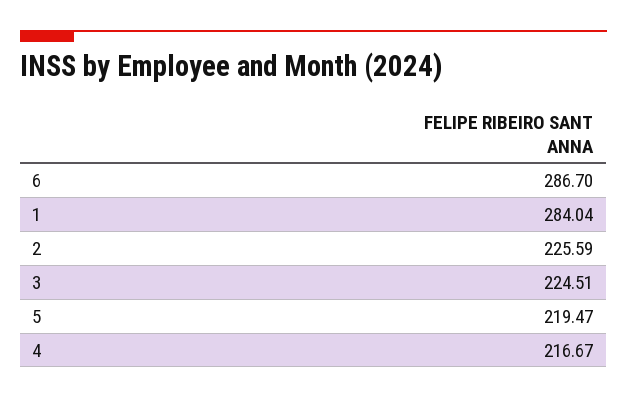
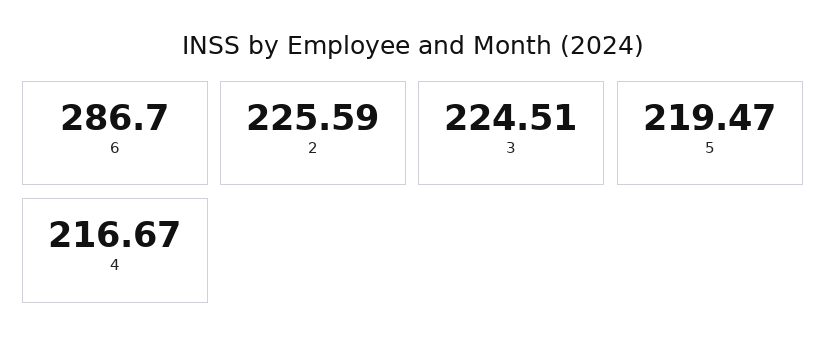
  {
    "6": 286.7,
-   "1": 284.04,
    "2": 225.59,
    "3": 224.51,
    "5": 219.47,
    "4": 216.67
  }

